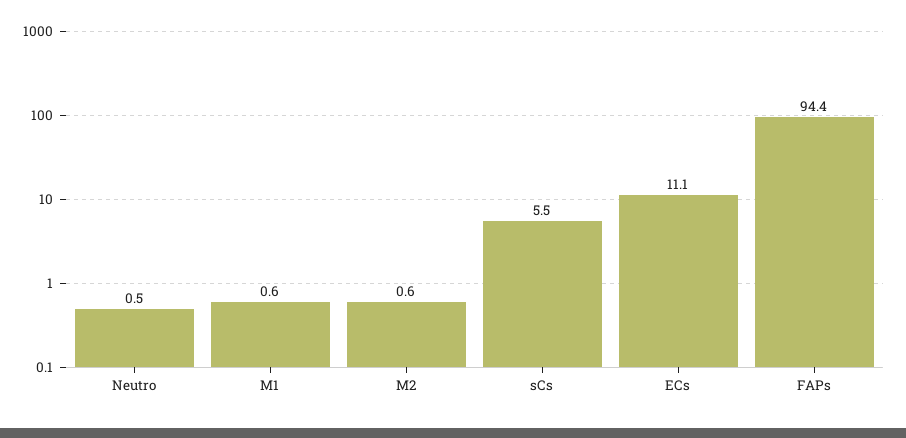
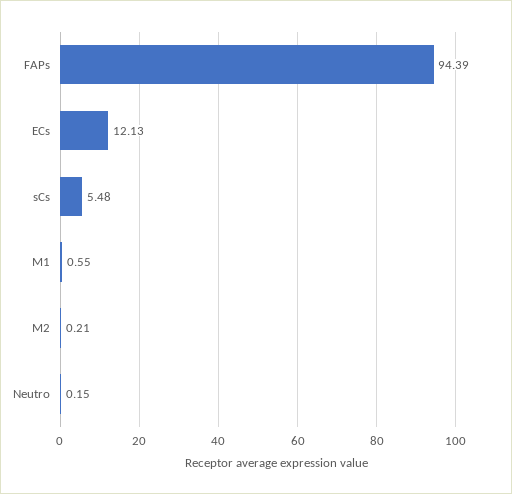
  {
-   "Neutro": 0.5,
+   "Neutro": 0.15,
    "M1": 0.55,
-   "M2": 0.6,
+   "M2": 0.21,
    "sCs": 5.48,
-   "ECs": 11.1,
+   "ECs": 12.13,
    "FAPs": 94.39
  }

